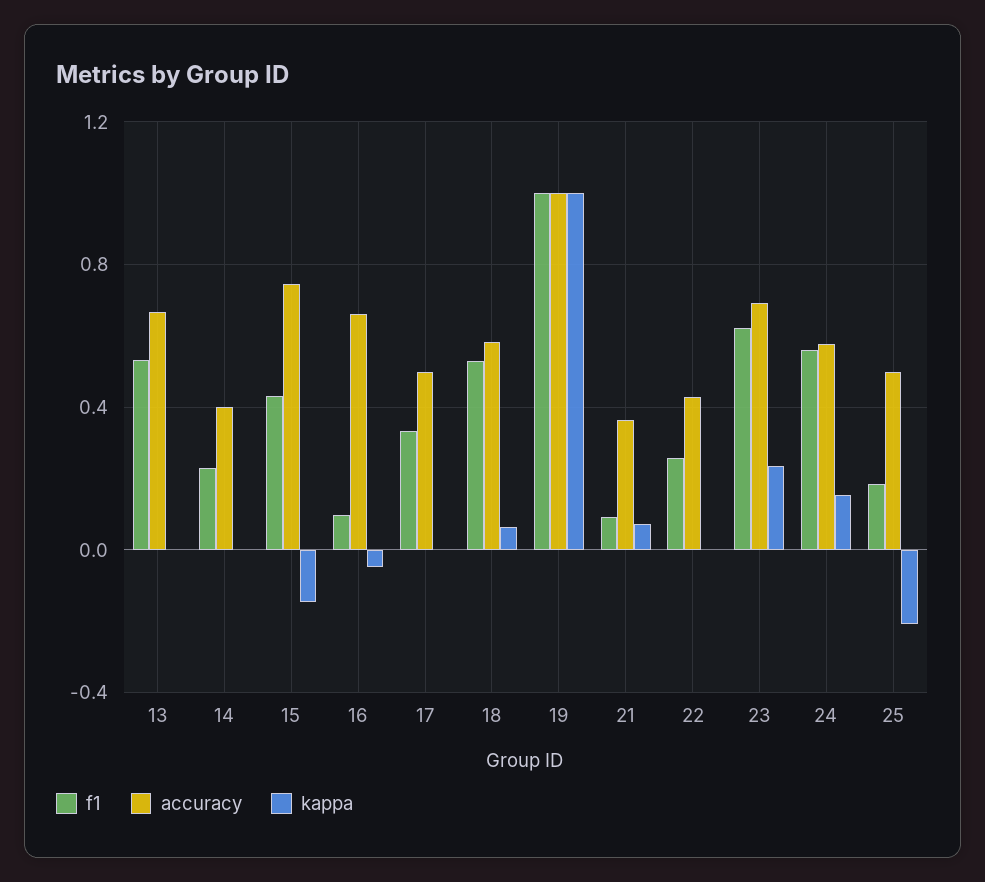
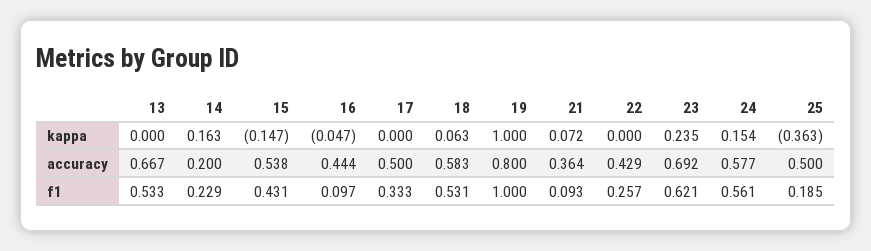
  {
    "f1": {
      "13": 0.533,
      "14": 0.229,
      "15": 0.431,
      "16": 0.097,
      "17": 0.333,
      "18": 0.531,
      "19": 1,
      "21": 0.093,
      "22": 0.257,
      "23": 0.621,
      "24": 0.561,
      "25": 0.185
    },
    "accuracy": {
      "13": 0.667,
-     "14": 0.4,
+     "14": 0.2,
-     "15": 0.75,
+     "15": 0.538,
-     "16": 0.65,
+     "16": 0.444,
      "17": 0.5,
      "18": 0.583,
-     "19": 1,
+     "19": 0.8,
      "21": 0.364,
      "22": 0.429,
      "23": 0.692,
      "24": 0.577,
      "25": 0.5
    },
    "kappa": {
      "13": 0,
-     "14": 0,
+     "14": 0.163,
      "15": -0.147,
      "16": -0.047,
      "17": 0,
      "18": 0.063,
      "19": 1,
      "21": 0.072,
      "22": 0,
      "23": 0.235,
      "24": 0.154,
-     "25": -0.2
+     "25": -0.363
    }
  }

